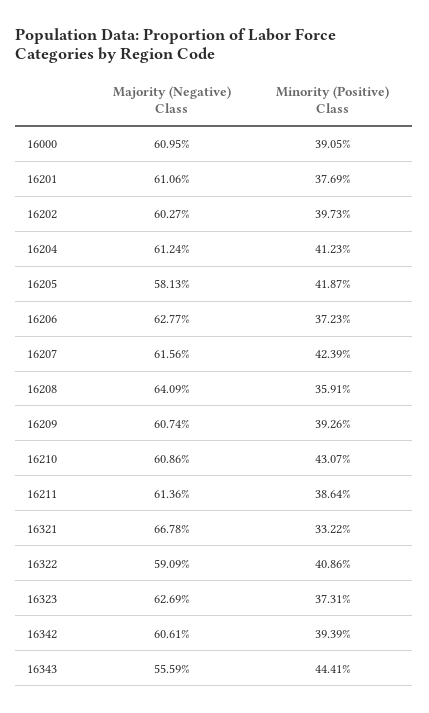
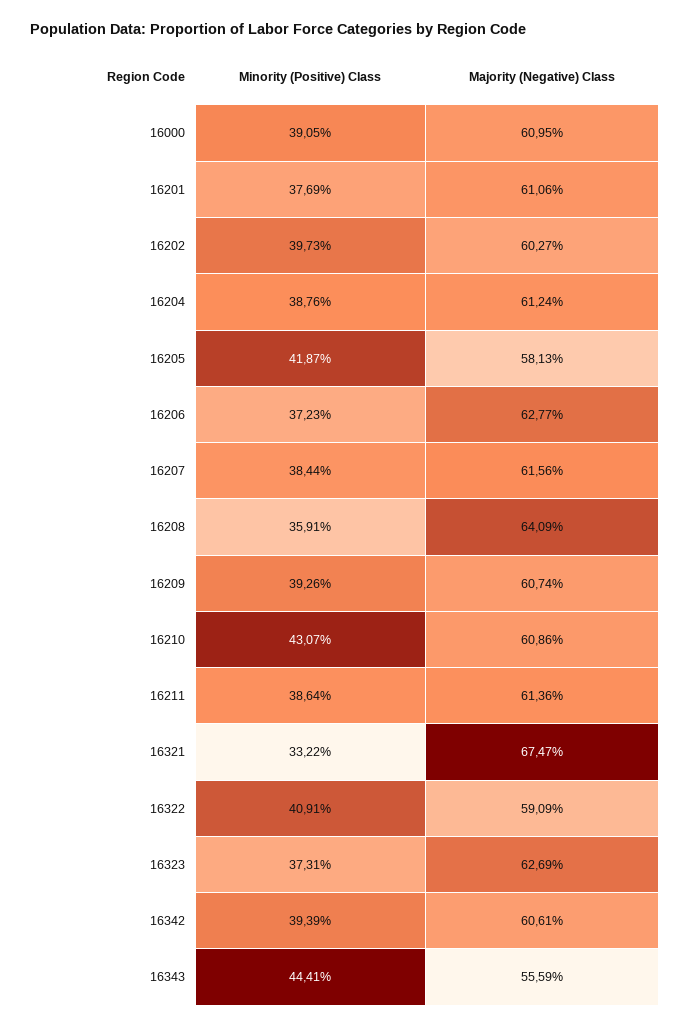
  {
    "Majority (Negative) Class": {
      "16000": 60.95,
      "16201": 61.06,
      "16202": 60.27,
      "16204": 61.24,
      "16205": 58.13,
      "16206": 62.77,
      "16207": 61.56,
      "16208": 64.09,
      "16209": 60.74,
      "16210": 60.86,
      "16211": 61.36,
-     "16321": 66.78,
+     "16321": 67.47,
      "16322": 59.09,
      "16323": 62.69,
      "16342": 60.61,
      "16343": 55.59
    },
    "Minority (Positive) Class": {
      "16000": 39.05,
      "16201": 37.69,
      "16202": 39.73,
-     "16204": 41.23,
+     "16204": 38.76,
      "16205": 41.87,
      "16206": 37.23,
-     "16207": 42.39,
+     "16207": 38.44,
      "16208": 35.91,
      "16209": 39.26,
      "16210": 43.07,
      "16211": 38.64,
      "16321": 33.22,
-     "16322": 40.86,
+     "16322": 40.91,
      "16323": 37.31,
      "16342": 39.39,
      "16343": 44.41
    }
  }

